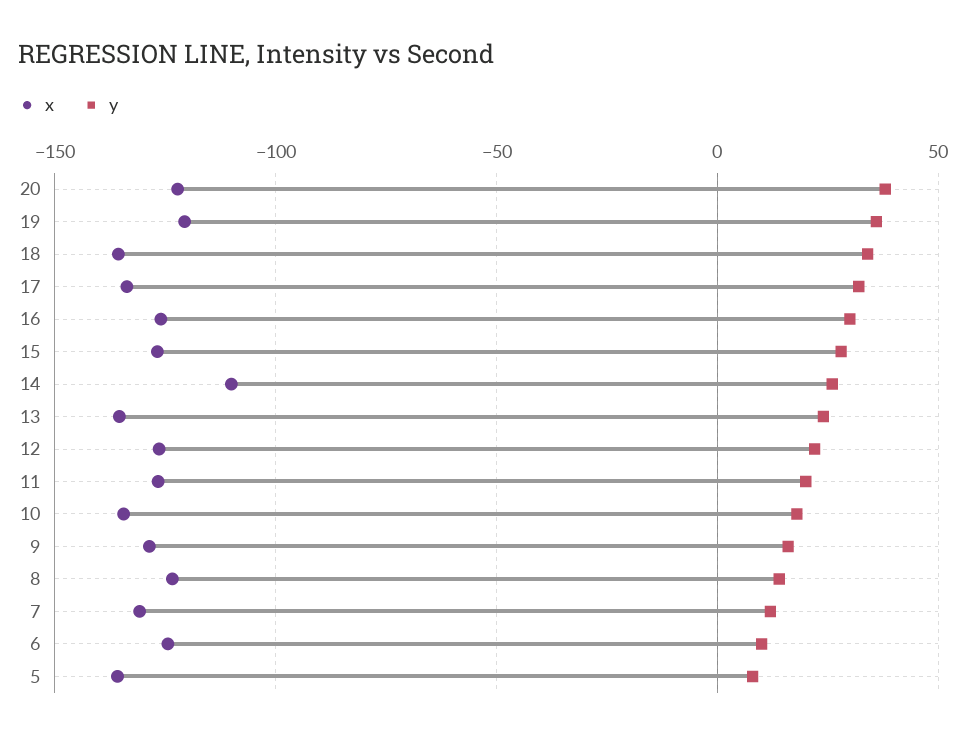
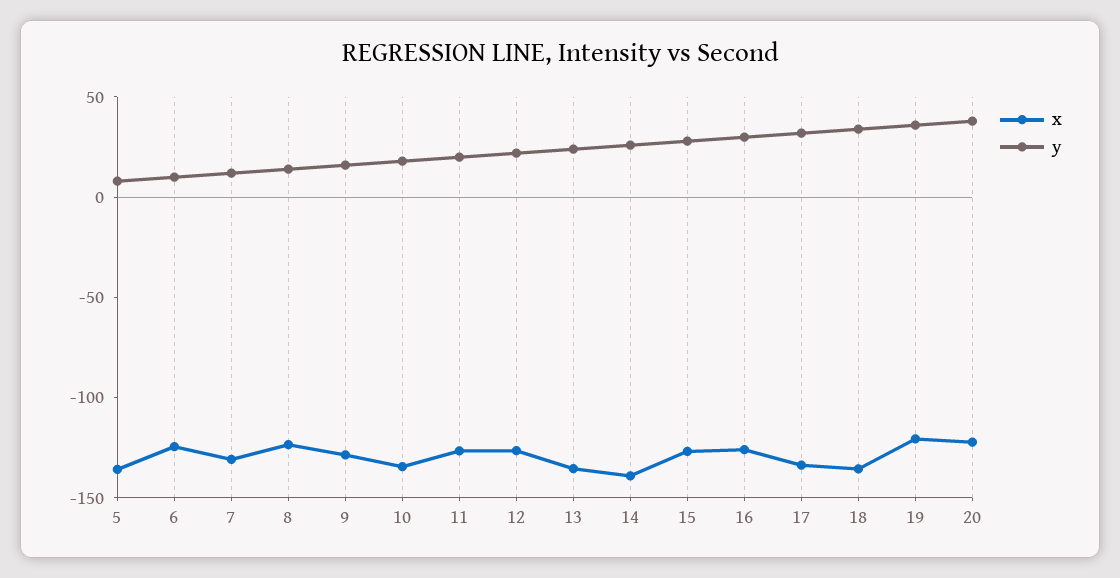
  {
    "x": {
      "20": -120,
      "19": -120,
      "18": -135,
      "17": -135,
      "16": -125,
      "15": -125,
-     "14": -110,
+     "14": -140,
      "13": -135,
      "12": -125,
      "11": -125,
      "10": -135,
      "9": -130,
      "8": -125,
      "7": -130,
      "6": -125,
      "5": -135
    },
    "y": {
      "20": 40,
      "19": 35,
      "18": 35,
      "17": 30,
      "16": 30,
      "15": 30,
      "14": 25,
      "13": 25,
      "12": 20,
      "11": 20,
      "10": 20,
      "9": 15,
      "8": 15,
      "7": 10,
      "6": 10,
      "5": 10
    }
  }

